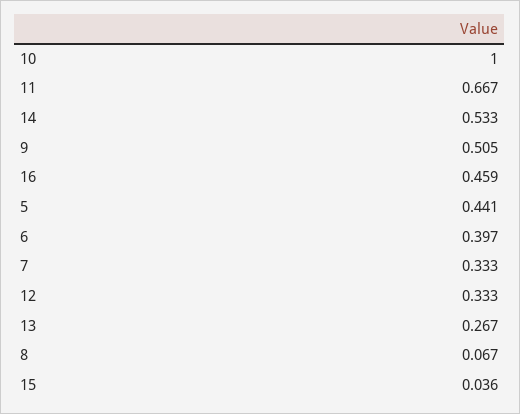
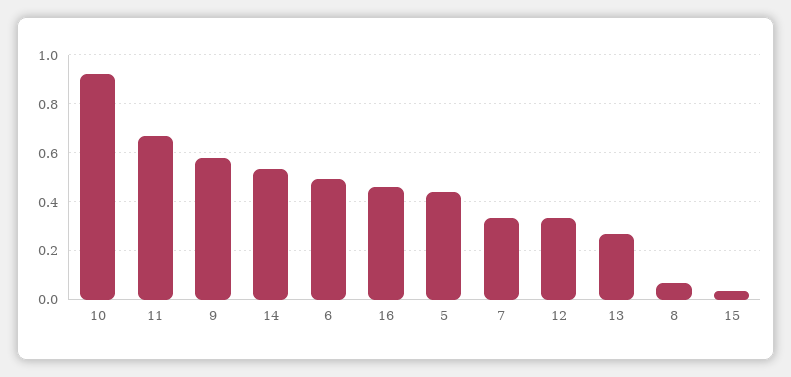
  {
-   "10": 1,
+   "10": 0.925,
    "11": 0.667,
    "14": 0.533,
-   "9": 0.505,
+   "9": 0.575,
    "16": 0.459,
    "5": 0.441,
-   "6": 0.397,
+   "6": 0.5,
    "7": 0.333,
    "12": 0.333,
    "13": 0.267,
    "8": 0.067,
    "15": 0.036
  }

